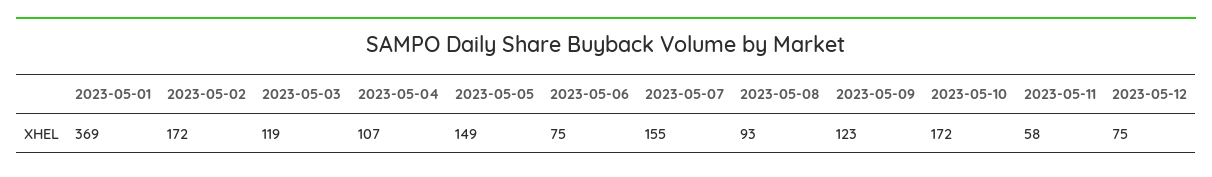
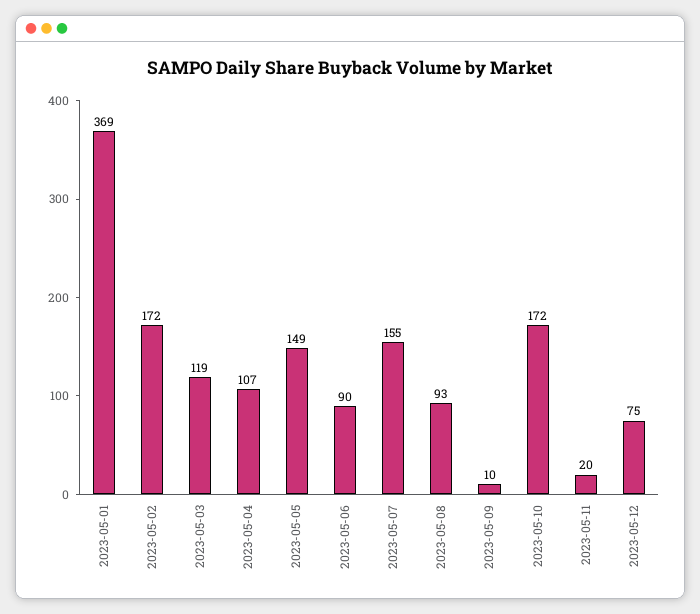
  {
    "2023-05-01": 369,
    "2023-05-02": 172,
    "2023-05-03": 119,
    "2023-05-04": 107,
    "2023-05-05": 149,
-   "2023-05-06": 75,
+   "2023-05-06": 90,
    "2023-05-07": 155,
    "2023-05-08": 93,
-   "2023-05-09": 123,
+   "2023-05-09": 10,
    "2023-05-10": 172,
-   "2023-05-11": 58,
+   "2023-05-11": 20,
    "2023-05-12": 75
  }

